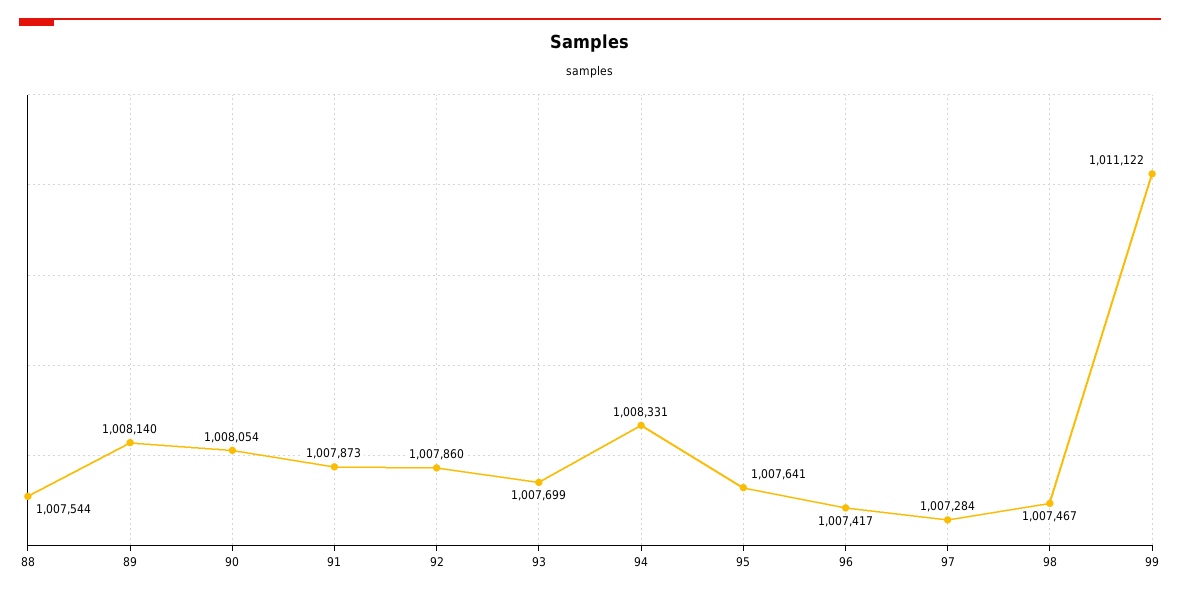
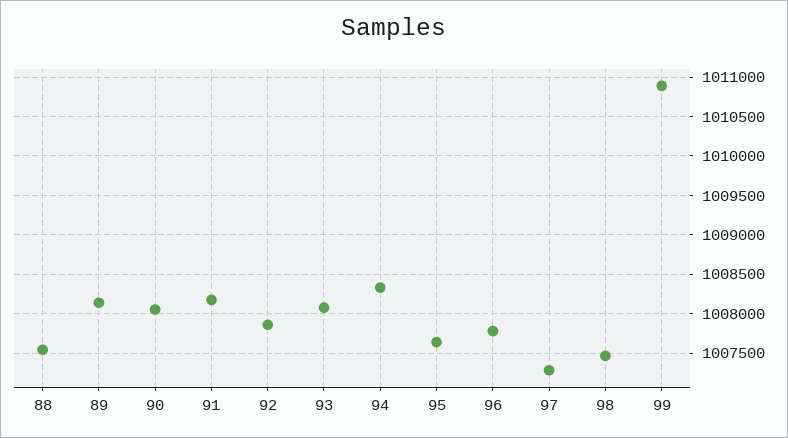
  {
    "88": 1007544,
    "89": 1008140,
    "90": 1008054,
-   "91": 1007873,
+   "91": 1008200,
    "92": 1007860,
-   "93": 1007699,
+   "93": 1008100,
    "94": 1008331,
    "95": 1007641,
-   "96": 1007417,
+   "96": 1007800,
    "97": 1007284,
    "98": 1007467,
-   "99": 1011122
+   "99": 1010900
  }

